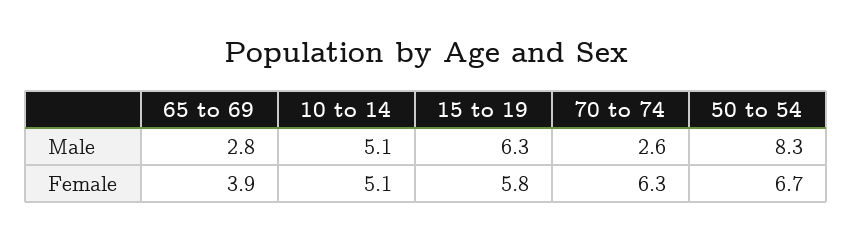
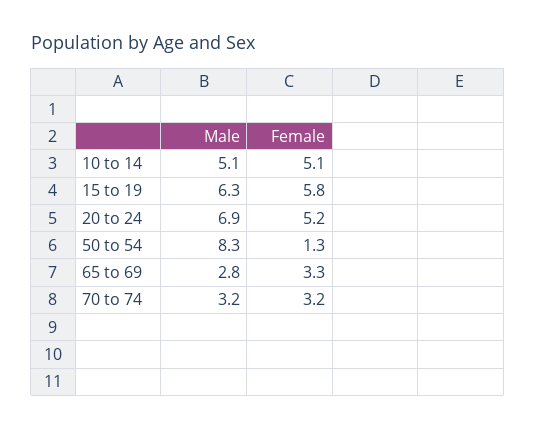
  {
    "65 to 69": {
      "Male": 2.8,
-     "Female": 3.9
+     "Female": 3.3
    },
    "10 to 14": {
      "Male": 5.1,
      "Female": 5.1
    },
    "15 to 19": {
      "Male": 6.3,
      "Female": 5.8
    },
    "70 to 74": {
-     "Male": 2.6,
+     "Male": 3.2,
-     "Female": 6.3
+     "Female": 3.2
    },
    "50 to 54": {
      "Male": 8.3,
-     "Female": 6.7
+     "Female": 1.3
-   }
+   },
+   "20 to 24": {
+     "Male": 6.9,
+     "Female": 5.2
+   }
  }

